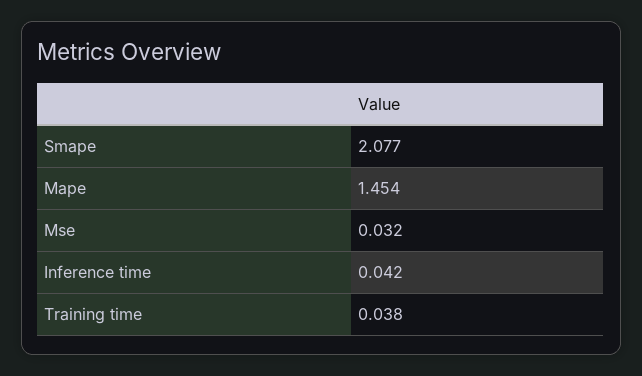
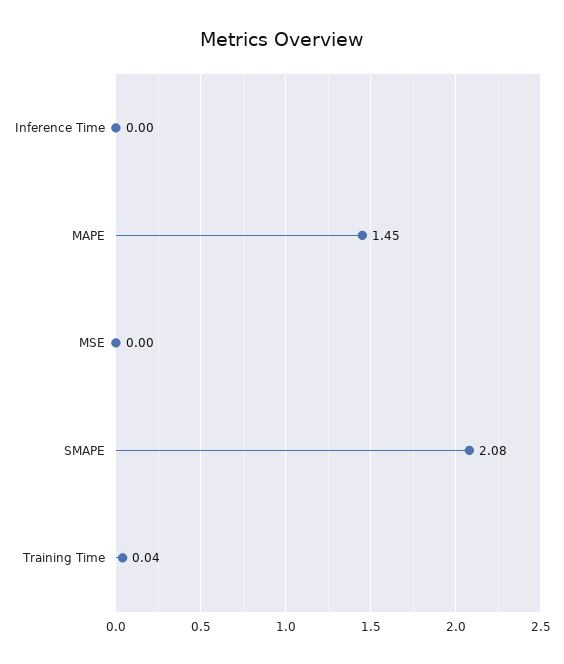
  {
    "Smape": 2.077,
    "Mape": 1.454,
-   "Mse": 0.032,
+   "Mse": 0,
-   "Inference time": 0.042,
+   "Inference time": 0,
    "Training time": 0.038
  }

